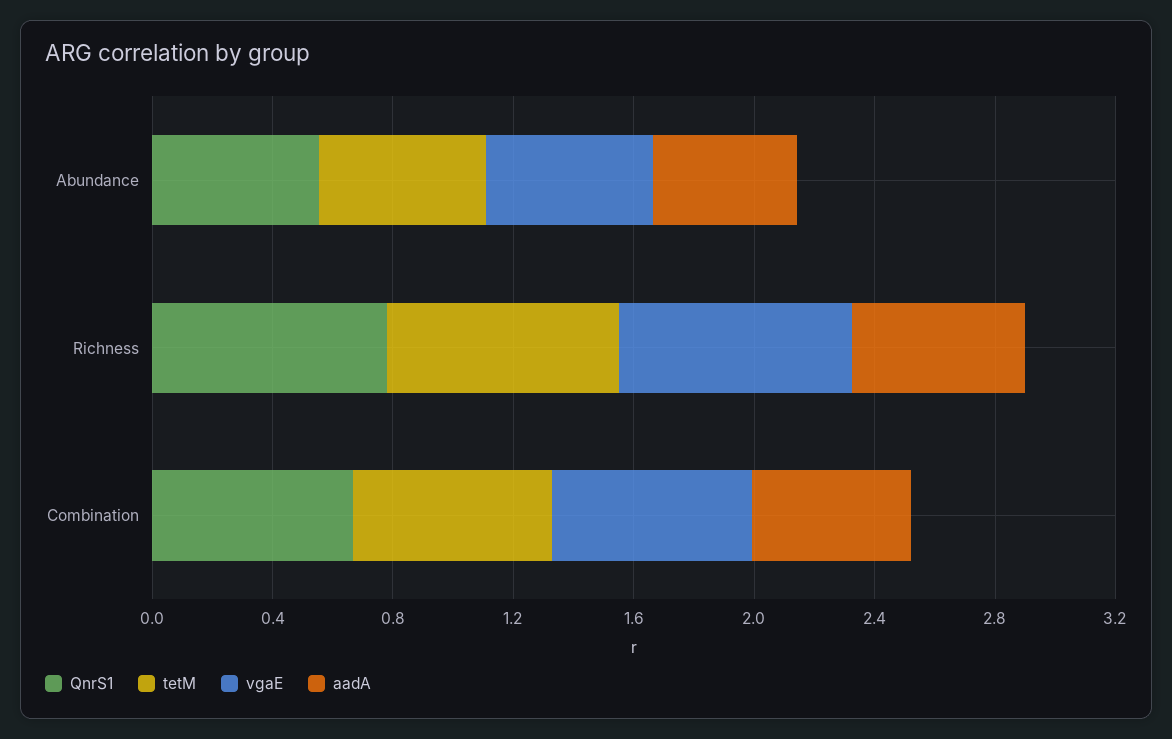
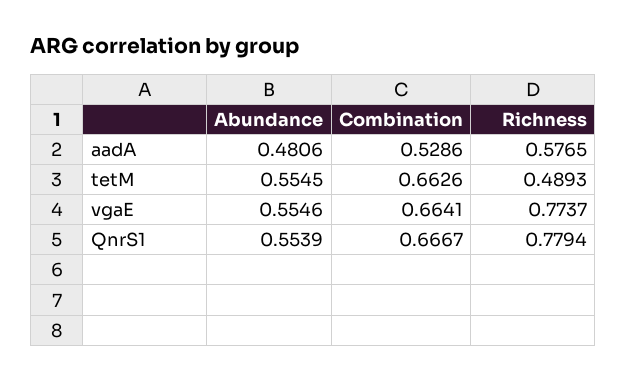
  {
    "QnrS1": {
      "Abundance": 0.5539,
      "Richness": 0.7794,
      "Combination": 0.6667
    },
    "tetM": {
      "Abundance": 0.5545,
-     "Richness": 0.8,
+     "Richness": 0.4893,
      "Combination": 0.6626
    },
    "vgaE": {
      "Abundance": 0.5546,
      "Richness": 0.7737,
      "Combination": 0.6641
    },
    "aadA": {
      "Abundance": 0.4806,
      "Richness": 0.5765,
      "Combination": 0.5286
    }
  }

